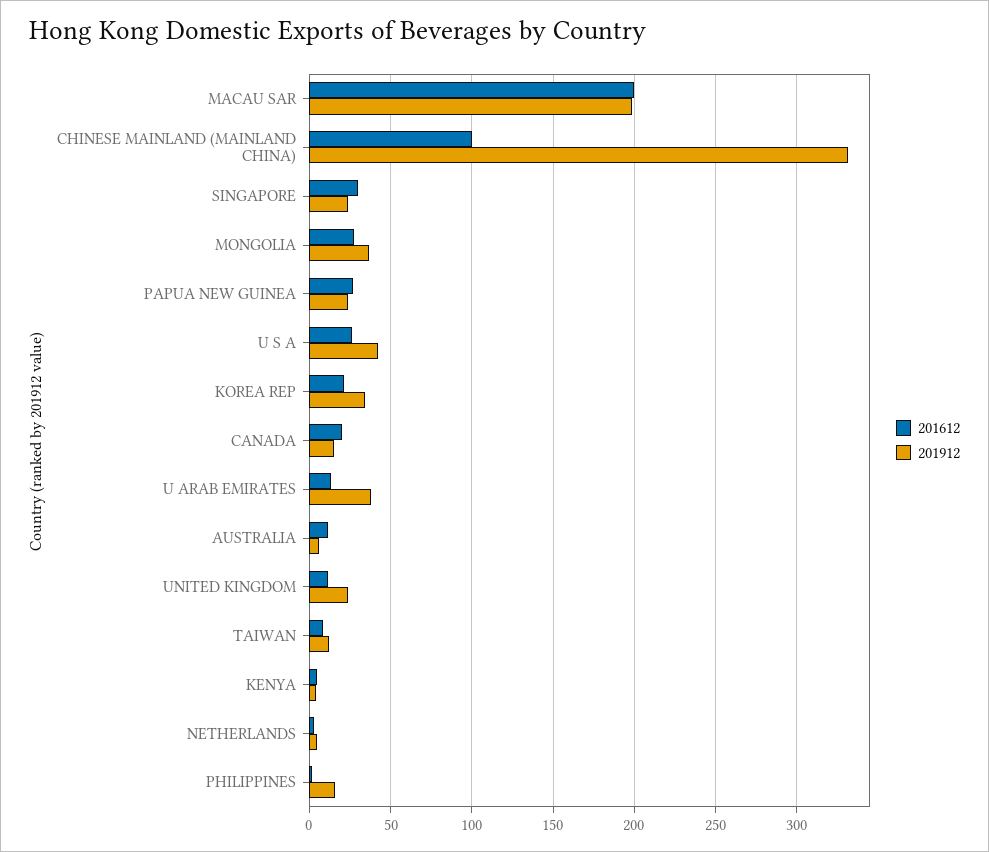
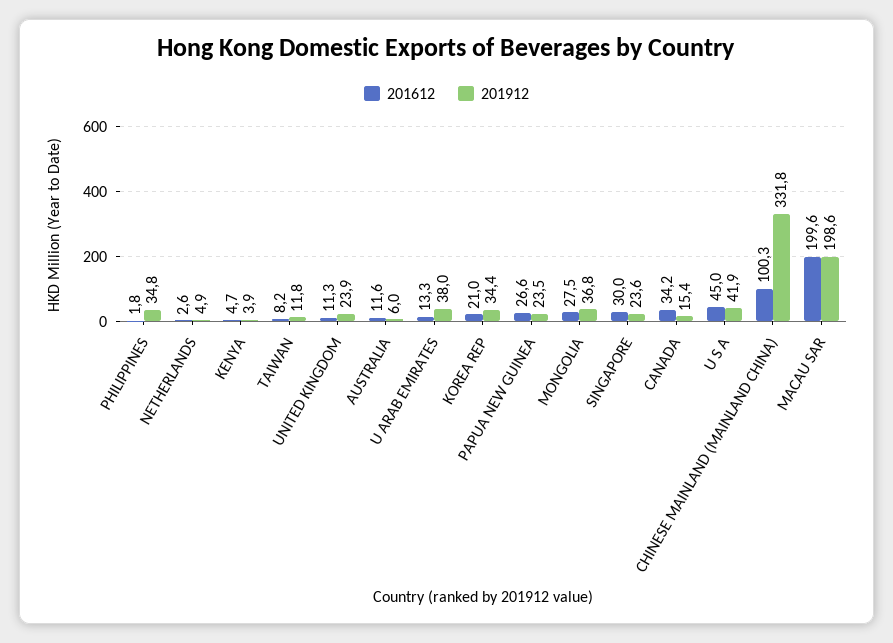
  {
    "201612": {
      "MACAU SAR": 199.6,
      "CHINESE MAINLAND (MAINLAND CHINA)": 100.3,
      "SINGAPORE": 30,
      "MONGOLIA": 27.5,
      "PAPUA NEW GUINEA": 26.6,
-     "U S A": 25,
+     "U S A": 45,
      "KOREA REP": 21,
-     "CANADA": 20,
+     "CANADA": 34.2,
      "U ARAB EMIRATES": 13.3,
      "AUSTRALIA": 11.6,
      "UNITED KINGDOM": 11.3,
      "TAIWAN": 8.2,
      "KENYA": 4.7,
      "NETHERLANDS": 2.6,
      "PHILIPPINES": 1.8
    },
    "201912": {
      "MACAU SAR": 198.6,
      "CHINESE MAINLAND (MAINLAND CHINA)": 331.8,
      "SINGAPORE": 23.6,
      "MONGOLIA": 36.8,
      "PAPUA NEW GUINEA": 23.5,
      "U S A": 41.9,
      "KOREA REP": 34.4,
      "CANADA": 15.4,
      "U ARAB EMIRATES": 38,
      "AUSTRALIA": 6,
      "UNITED KINGDOM": 23.9,
      "TAIWAN": 11.8,
      "KENYA": 3.9,
      "NETHERLANDS": 4.9,
-     "PHILIPPINES": 15
+     "PHILIPPINES": 34.8
    }
  }

